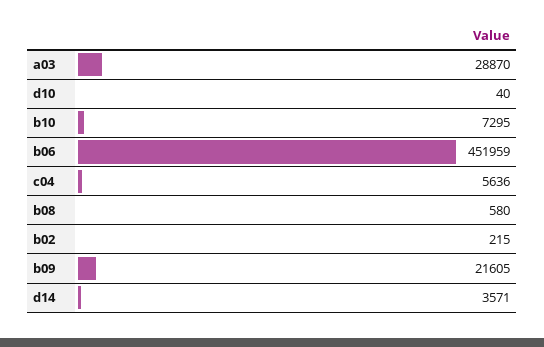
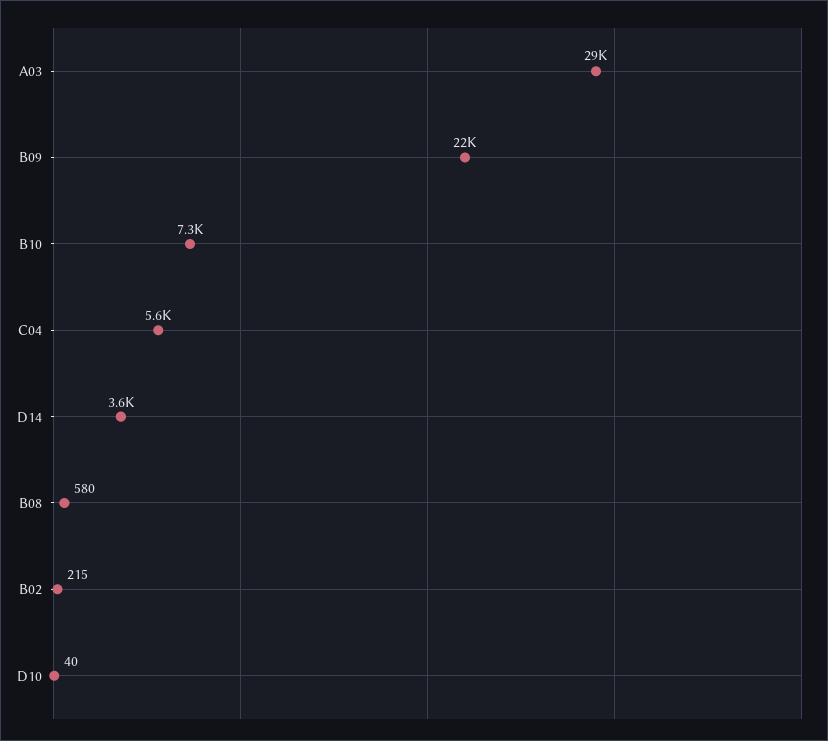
  {
    "a03": 28870,
    "d10": 40,
    "b10": 7295,
-   "b06": 451959,
    "c04": 5636,
    "b08": 580,
    "b02": 215,
    "b09": 21605,
    "d14": 3571
  }

